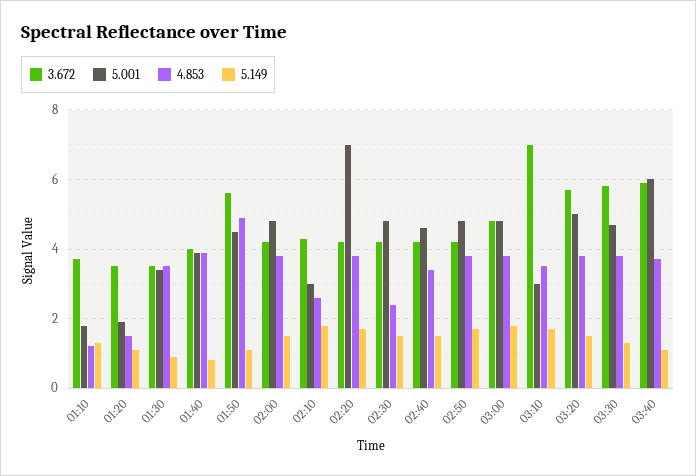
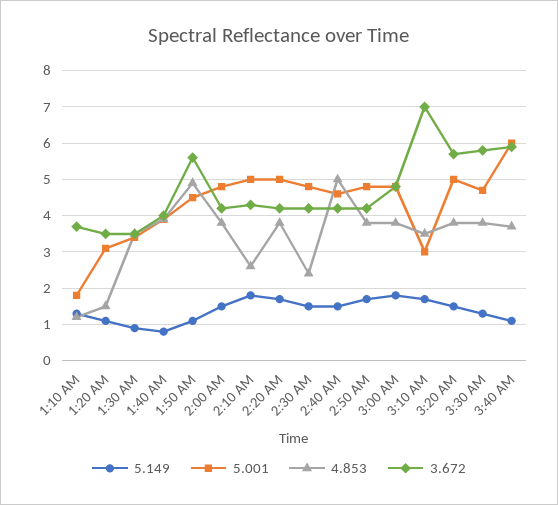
  {
    "3.672": {
      "01:10": 3.5,
      "01:20": 3.5,
      "01:30": 3.5,
      "01:40": 4,
      "01:50": 5.5,
      "02:00": 4,
      "02:10": 4.5,
      "02:20": 4,
      "02:30": 4,
      "02:40": 4,
      "02:50": 4,
      "03:00": 5,
      "03:10": 7,
      "03:20": 5.5,
      "03:30": 6,
      "03:40": 6
    },
    "5.001": {
      "01:10": 2,
-     "01:20": 2,
+     "01:20": 3,
      "01:30": 3.5,
      "01:40": 4,
      "01:50": 4.5,
      "02:00": 5,
-     "02:10": 3,
+     "02:10": 5,
-     "02:20": 7,
+     "02:20": 5,
      "02:30": 5,
      "02:40": 4.5,
      "02:50": 5,
      "03:00": 5,
      "03:10": 3,
      "03:20": 5,
      "03:30": 4.5,
      "03:40": 6
    },
    "4.853": {
      "01:10": 1,
      "01:20": 1.5,
      "01:30": 3.5,
      "01:40": 4,
      "01:50": 5,
      "02:00": 4,
      "02:10": 2.5,
      "02:20": 4,
      "02:30": 2.5,
-     "02:40": 3.5,
+     "02:40": 5,
      "02:50": 4,
      "03:00": 4,
      "03:10": 3.5,
      "03:20": 4,
      "03:30": 4,
      "03:40": 3.5
    },
    "5.149": {
      "01:10": 1.5,
      "01:20": 1,
      "01:30": 1,
      "01:40": 1,
      "01:50": 1,
      "02:00": 1.5,
      "02:10": 2,
      "02:20": 1.5,
      "02:30": 1.5,
      "02:40": 1.5,
      "02:50": 1.5,
      "03:00": 2,
      "03:10": 1.5,
      "03:20": 1.5,
      "03:30": 1.5,
      "03:40": 1
    }
  }

